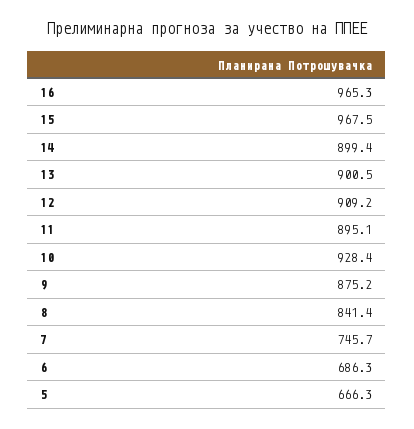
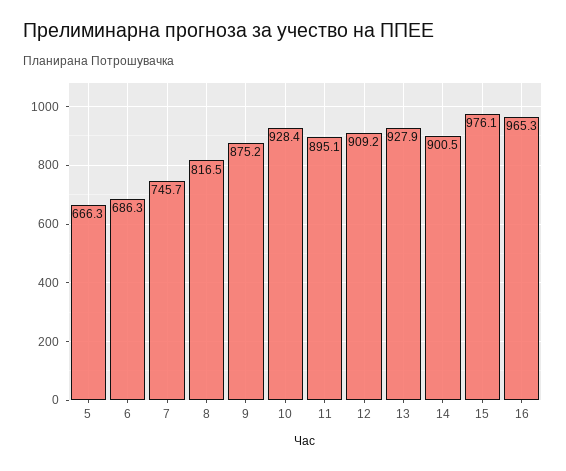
  {
    "16": 965.3,
-   "15": 967.5,
+   "15": 976.1,
-   "14": 899.4,
+   "14": 900.5,
-   "13": 900.5,
+   "13": 927.9,
    "12": 909.2,
    "11": 895.1,
    "10": 928.4,
    "9": 875.2,
-   "8": 841.4,
+   "8": 816.5,
    "7": 745.7,
    "6": 686.3,
    "5": 666.3
  }

